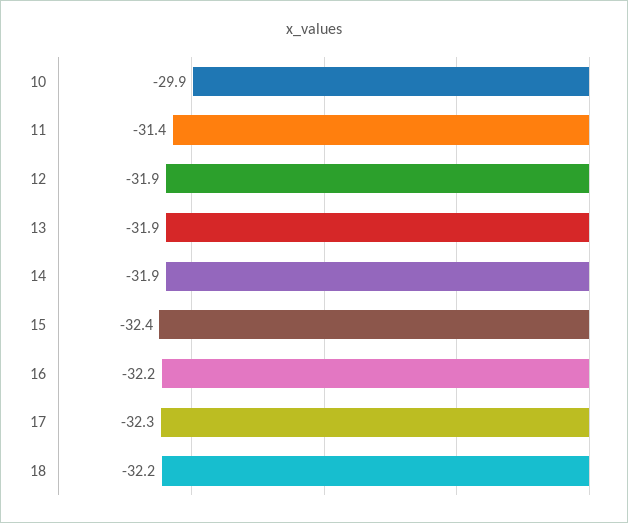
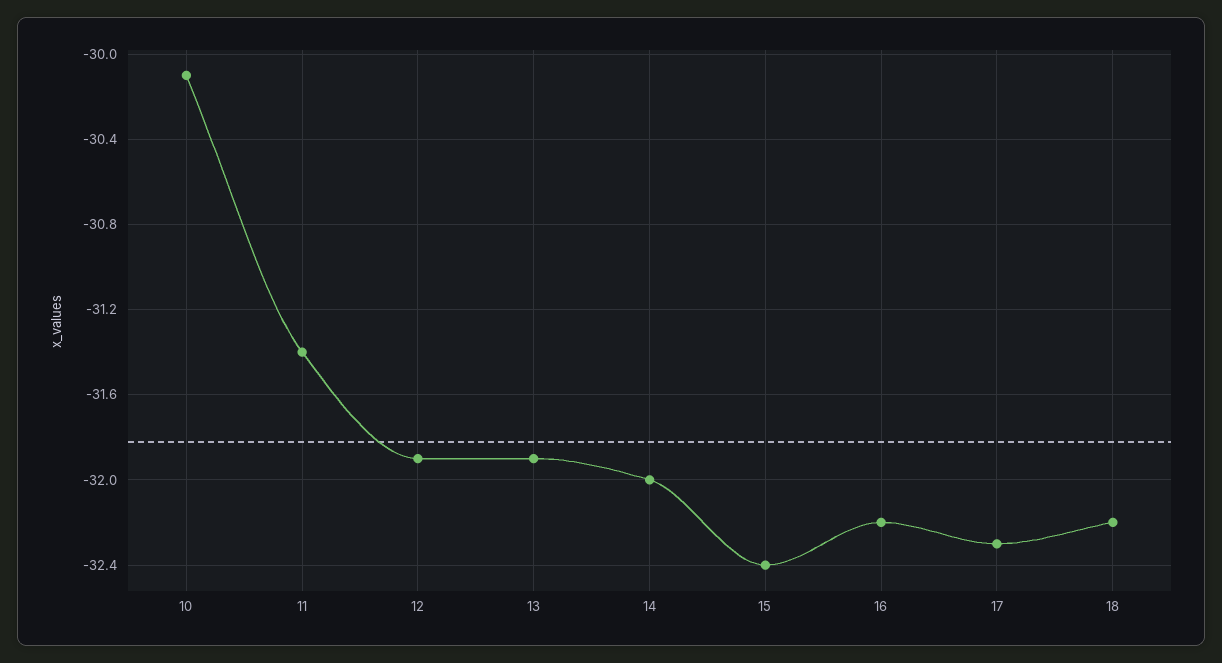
  {
-   "10": -29.9,
+   "10": -30.1,
    "11": -31.4,
    "12": -31.9,
    "13": -31.9,
-   "14": -31.9,
+   "14": -32,
    "15": -32.4,
    "16": -32.2,
    "17": -32.3,
    "18": -32.2
  }

